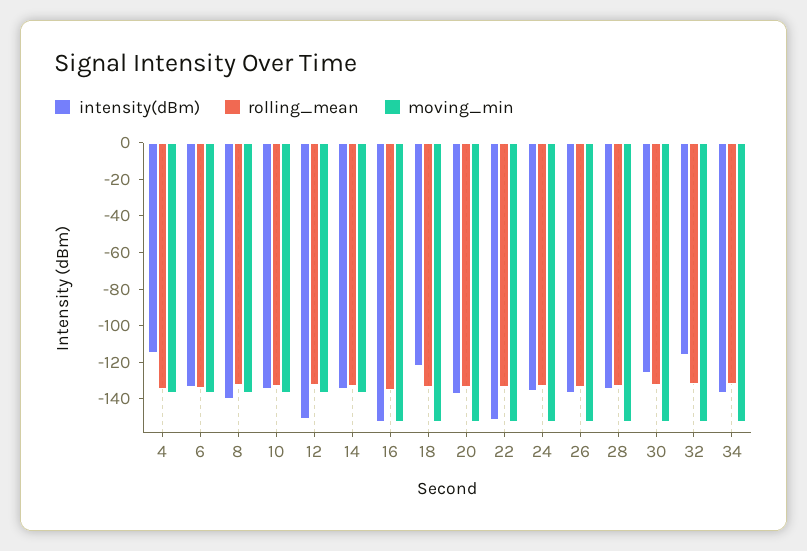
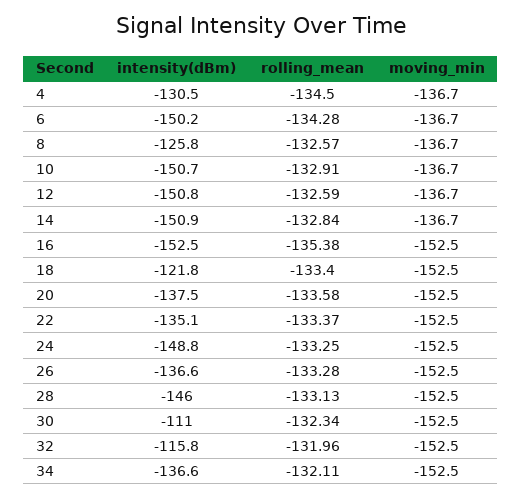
  {
    "intensity(dBm)": {
-     "4": -115,
+     "4": -130.5,
-     "6": -135,
+     "6": -150.2,
-     "8": -140,
+     "8": -125.8,
-     "10": -135,
+     "10": -150.7,
      "12": -150.8,
-     "14": -135,
+     "14": -150.9,
      "16": -152.5,
      "18": -121.8,
      "20": -137.5,
-     "22": -150,
+     "22": -135.1,
-     "24": -135,
+     "24": -148.8,
      "26": -136.6,
-     "28": -135,
+     "28": -146,
-     "30": -125,
+     "30": -111,
      "32": -115.8,
      "34": -136.6
    },
    "rolling_mean": {
      "4": -134.5,
      "6": -134.28,
      "8": -132.57,
      "10": -132.91,
      "12": -132.59,
      "14": -132.84,
      "16": -135.38,
      "18": -133.4,
      "20": -133.58,
      "22": -133.37,
      "24": -133.25,
      "26": -133.28,
      "28": -133.13,
      "30": -132.34,
      "32": -131.96,
      "34": -132.11
    },
    "moving_min": {
      "4": -136.7,
      "6": -136.7,
      "8": -136.7,
      "10": -136.7,
      "12": -136.7,
      "14": -136.7,
      "16": -152.5,
      "18": -152.5,
      "20": -152.5,
      "22": -152.5,
      "24": -152.5,
      "26": -152.5,
      "28": -152.5,
      "30": -152.5,
      "32": -152.5,
      "34": -152.5
    }
  }

